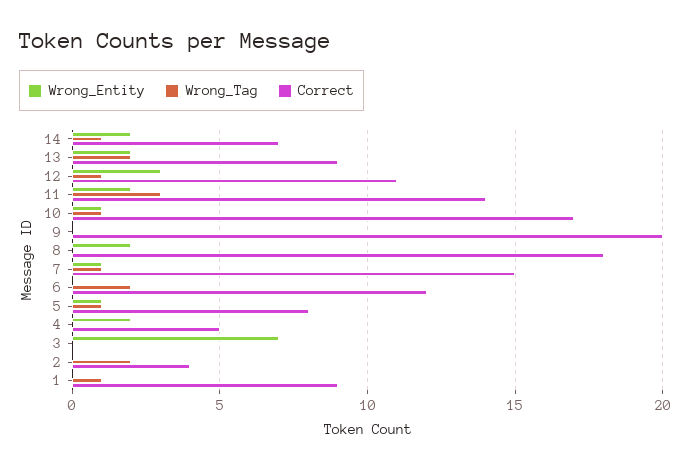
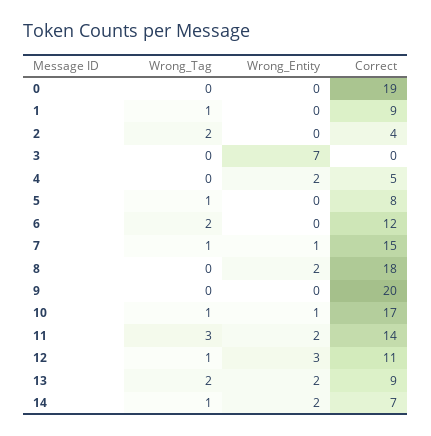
  {
    "Wrong_Entity": {
      "14": 2,
      "13": 2,
      "12": 3,
      "11": 2,
      "10": 1,
      "9": 0,
      "8": 2,
      "7": 1,
      "6": 0,
-     "5": 1,
+     "5": 0,
      "4": 2,
      "3": 7,
      "2": 0,
-     "1": 0
+     "1": 0,
+     "0": 0
    },
    "Wrong_Tag": {
      "14": 1,
      "13": 2,
      "12": 1,
      "11": 3,
      "10": 1,
      "9": 0,
      "8": 0,
      "7": 1,
      "6": 2,
      "5": 1,
      "4": 0,
      "3": 0,
      "2": 2,
-     "1": 1
+     "1": 1,
+     "0": 0
    },
    "Correct": {
      "14": 7,
      "13": 9,
      "12": 11,
      "11": 14,
      "10": 17,
      "9": 20,
      "8": 18,
      "7": 15,
      "6": 12,
      "5": 8,
      "4": 5,
      "3": 0,
      "2": 4,
-     "1": 9
+     "1": 9,
+     "0": 19
    }
  }

